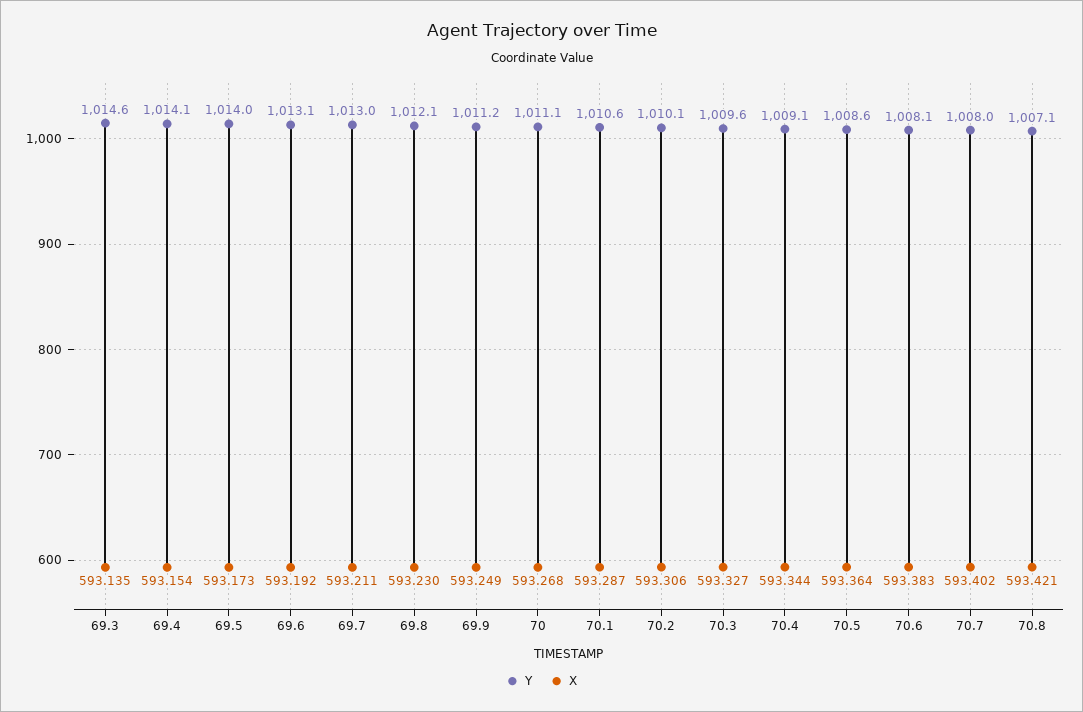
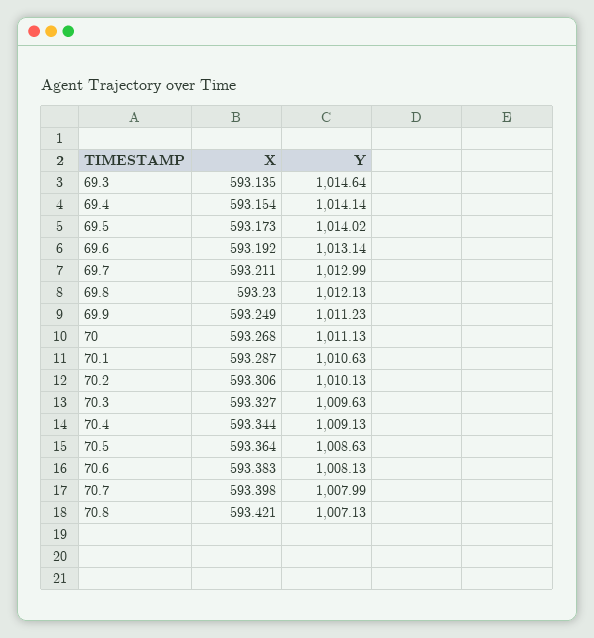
  {
    "Y": {
      "69.3": 1014.64,
      "69.4": 1014.14,
      "69.5": 1014.02,
      "69.6": 1013.14,
      "69.7": 1012.99,
      "69.8": 1012.13,
      "69.9": 1011.23,
      "70": 1011.13,
      "70.1": 1010.63,
      "70.2": 1010.13,
      "70.3": 1009.63,
      "70.4": 1009.13,
      "70.5": 1008.63,
      "70.6": 1008.13,
      "70.7": 1007.99,
      "70.8": 1007.13
    },
    "X": {
      "69.3": 593.135,
      "69.4": 593.154,
      "69.5": 593.173,
      "69.6": 593.192,
      "69.7": 593.211,
      "69.8": 593.23,
      "69.9": 593.249,
      "70": 593.268,
      "70.1": 593.287,
      "70.2": 593.306,
      "70.3": 593.327,
      "70.4": 593.344,
      "70.5": 593.364,
      "70.6": 593.383,
-     "70.7": 593.402,
+     "70.7": 593.398,
      "70.8": 593.421
    }
  }

